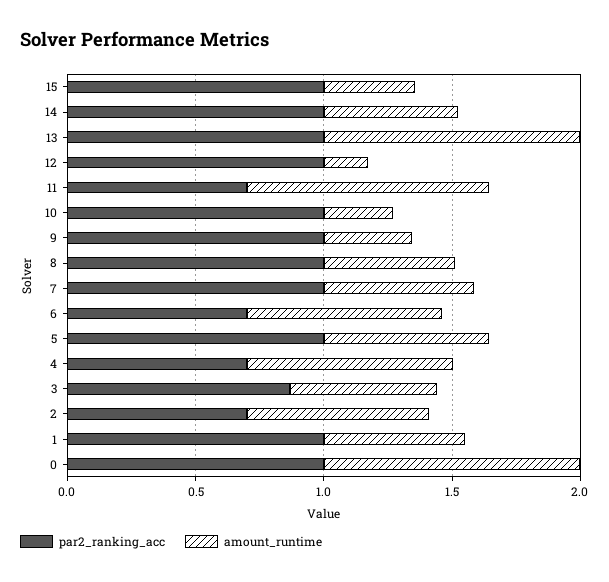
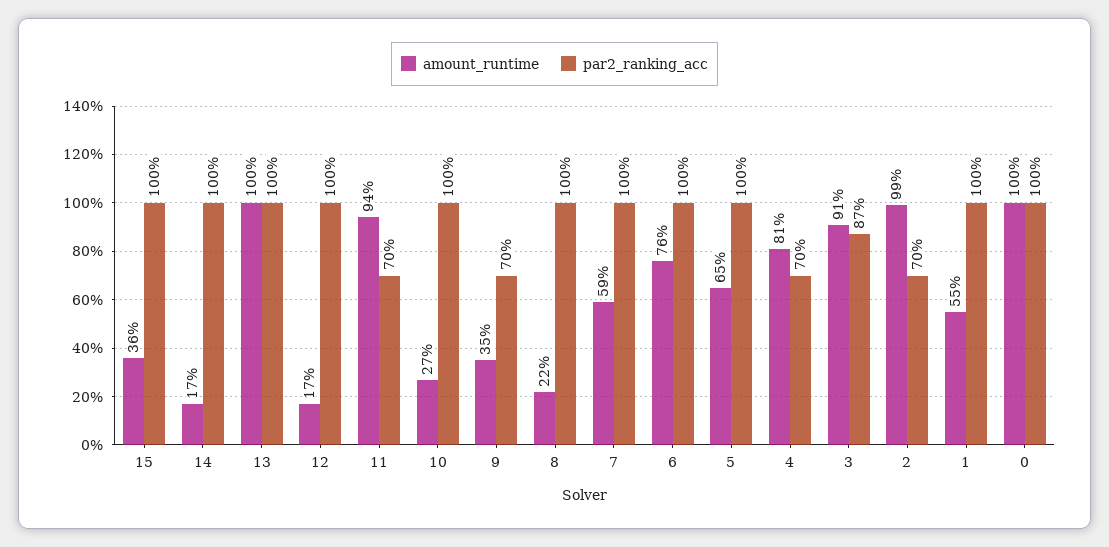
  {
    "par2_ranking_acc": {
      "15": 1,
      "14": 1,
      "13": 1,
      "12": 1,
      "11": 0.7,
      "10": 1,
-     "9": 1,
+     "9": 0.7,
      "8": 1,
      "7": 1,
-     "6": 0.7,
+     "6": 1,
      "5": 1,
      "4": 0.7,
      "3": 0.87,
      "2": 0.7,
      "1": 1,
      "0": 1
    },
    "amount_runtime": {
      "15": 0.36,
-     "14": 0.5,
+     "14": 0.17,
      "13": 1,
      "12": 0.17,
      "11": 0.94,
      "10": 0.27,
      "9": 0.35,
-     "8": 0.5,
+     "8": 0.22,
      "7": 0.59,
      "6": 0.76,
      "5": 0.65,
      "4": 0.81,
-     "3": 0.6,
+     "3": 0.91,
-     "2": 0.7,
+     "2": 0.99,
      "1": 0.55,
      "0": 1
    }
  }

